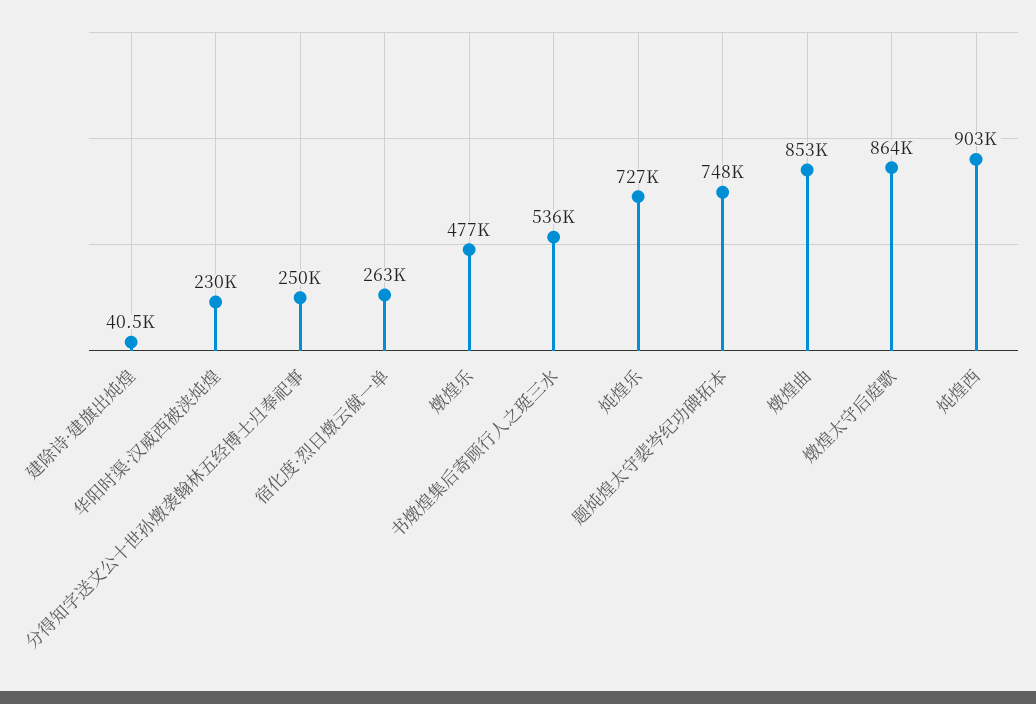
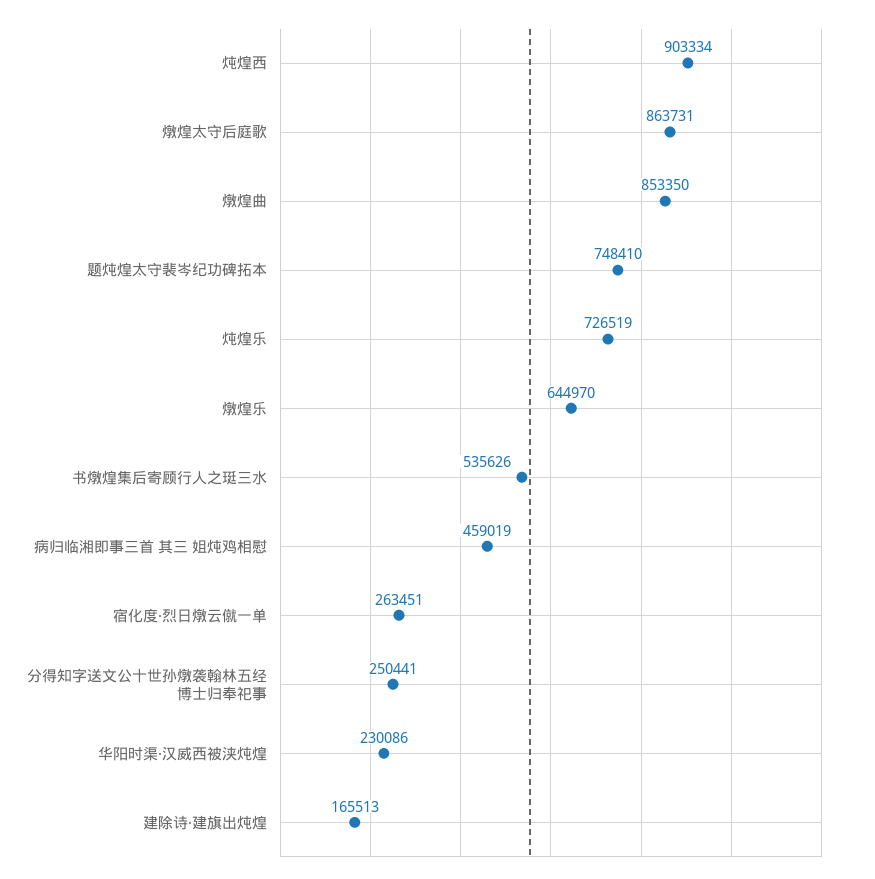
  {
-   "建除诗·建旗出炖煌": 40500,
+   "建除诗·建旗出炖煌": 165513,
    "华阳时渠·汉威西被浃炖煌": 230086,
    "分得知字送文公十世孙燉袭翰林五经博士归奉祀事": 250441,
    "宿化度·烈日燉云僦一单": 263451,
-   "燉煌乐": 477000,
+   "燉煌乐": 644970,
    "书燉煌集后寄顾行人之珽三水": 535626,
    "炖煌乐": 726519,
    "题炖煌太守裴岑纪功碑拓本": 748410,
    "燉煌曲": 853350,
    "燉煌太守后庭歌": 863731,
-   "炖煌西": 903334
+   "炖煌西": 903334,
+   "病归临湘即事三首 其三 姐炖鸡相慰": 459019
  }

